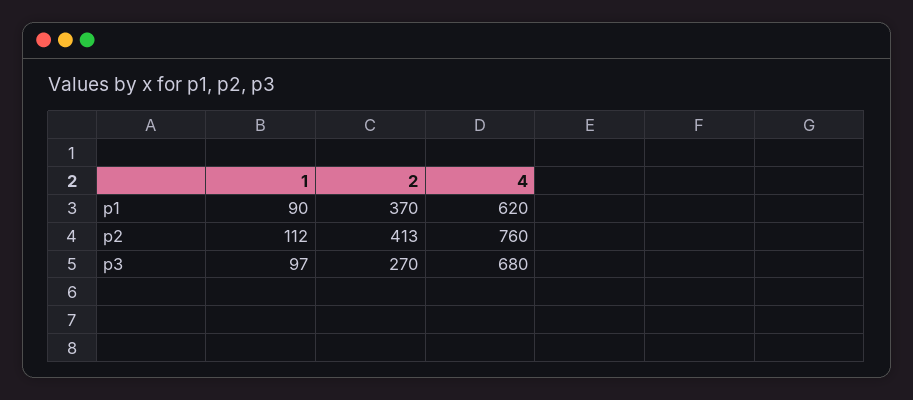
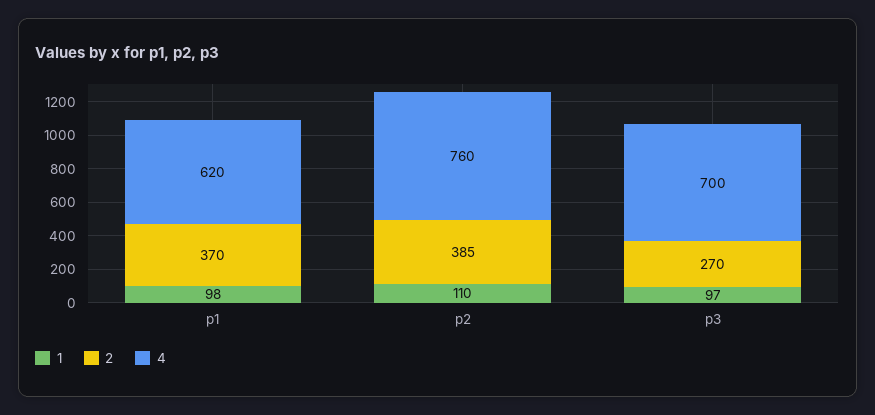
  {
    "1": {
-     "p1": 90,
+     "p1": 98,
-     "p2": 112,
+     "p2": 110,
      "p3": 97
    },
    "2": {
      "p1": 370,
-     "p2": 413,
+     "p2": 385,
      "p3": 270
    },
    "4": {
      "p1": 620,
      "p2": 760,
-     "p3": 680
+     "p3": 700
    }
  }

